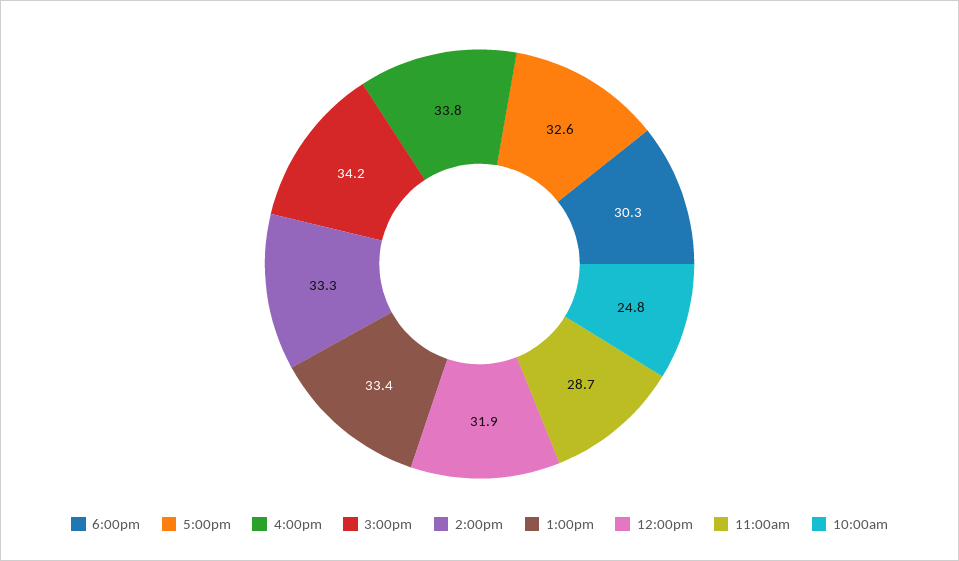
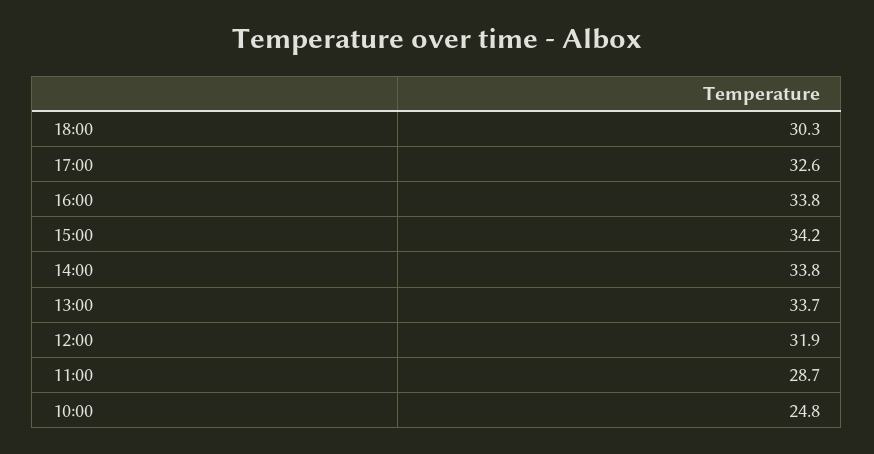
  {
    "6:00pm": 30.3,
    "5:00pm": 32.6,
    "4:00pm": 33.8,
    "3:00pm": 34.2,
-   "2:00pm": 33.3,
+   "2:00pm": 33.8,
-   "1:00pm": 33.4,
+   "1:00pm": 33.7,
    "12:00pm": 31.9,
    "11:00am": 28.7,
    "10:00am": 24.8
  }

